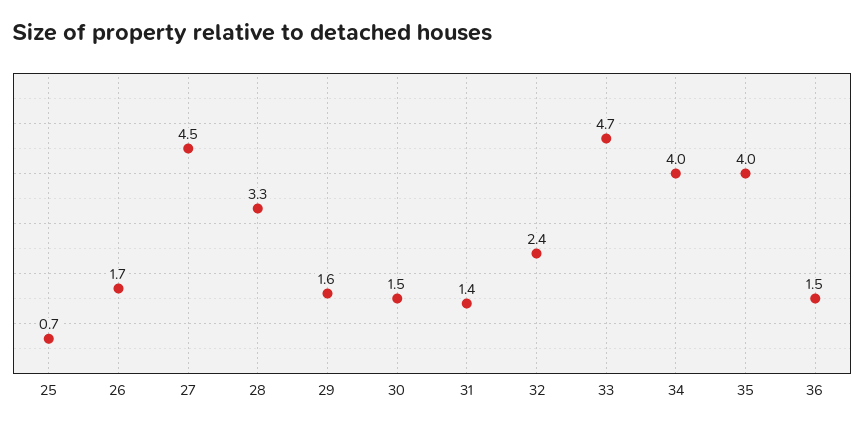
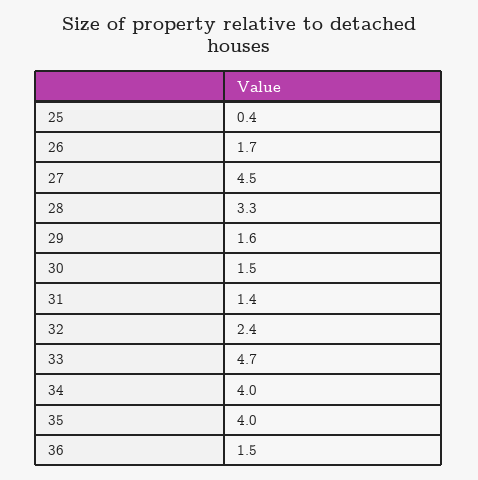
  {
-   "25": 0.7,
+   "25": 0.4,
    "26": 1.7,
    "27": 4.5,
    "28": 3.3,
    "29": 1.6,
    "30": 1.5,
    "31": 1.4,
    "32": 2.4,
    "33": 4.7,
    "34": 4,
    "35": 4,
    "36": 1.5
  }

